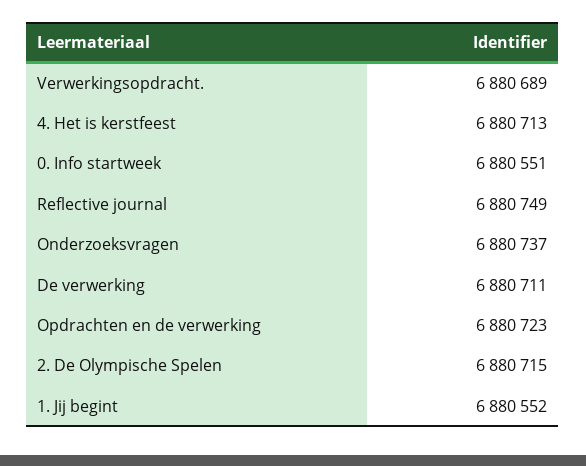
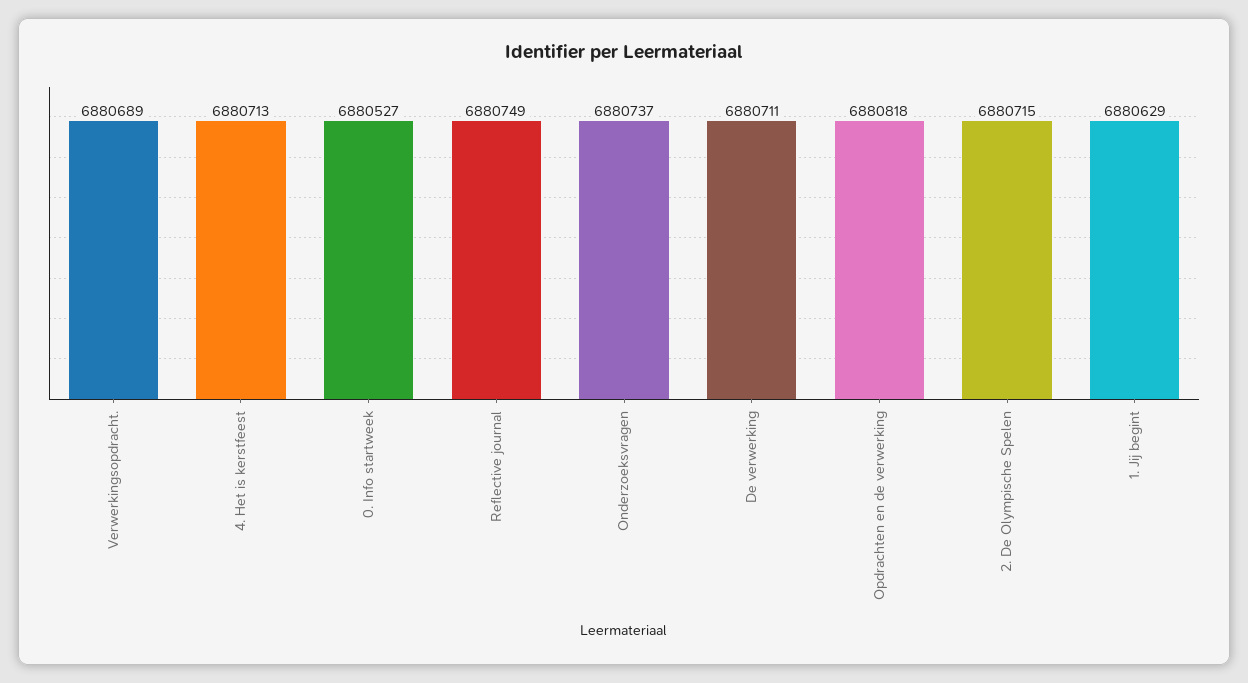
  {
    "Verwerkingsopdracht.": 6880689,
    "4. Het is kerstfeest": 6880713,
-   "0. Info startweek": 6880551,
+   "0. Info startweek": 6880527,
    "Reflective journal": 6880749,
    "Onderzoeksvragen": 6880737,
    "De verwerking": 6880711,
-   "Opdrachten en de verwerking": 6880723,
+   "Opdrachten en de verwerking": 6880818,
    "2. De Olympische Spelen": 6880715,
-   "1. Jij begint": 6880552
+   "1. Jij begint": 6880629
  }

